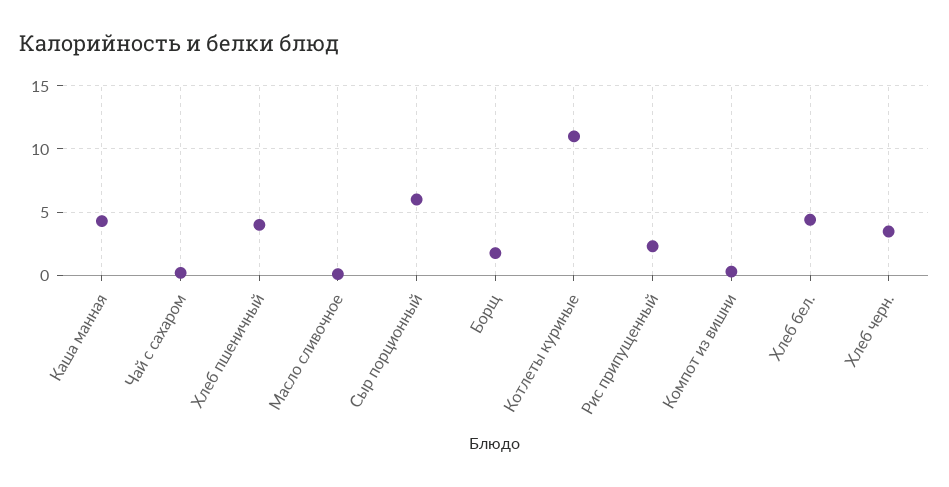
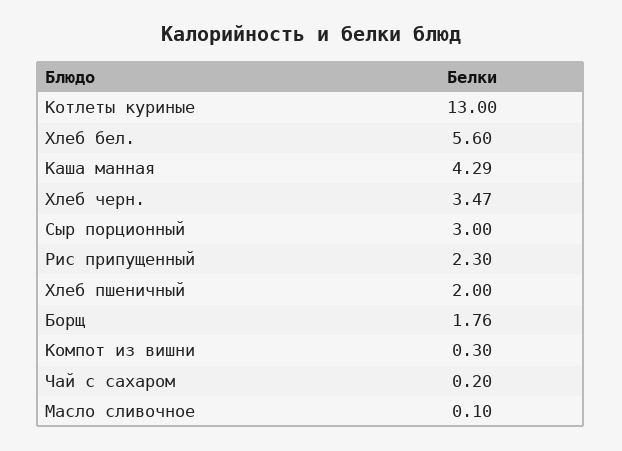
  {
    "Каша манная": 4.29,
    "Чай с сахаром": 0.2,
-   "Хлеб пшеничный": 4,
+   "Хлеб пшеничный": 2,
    "Масло сливочное": 0.1,
-   "Сыр порционный": 6,
+   "Сыр порционный": 3,
    "Борщ": 1.76,
-   "Котлеты куриные": 11,
+   "Котлеты куриные": 13,
    "Рис припущенный": 2.3,
    "Компот из вишни": 0.3,
-   "Хлеб бел.": 4.5,
+   "Хлеб бел.": 5.6,
    "Хлеб черн.": 3.47
  }

